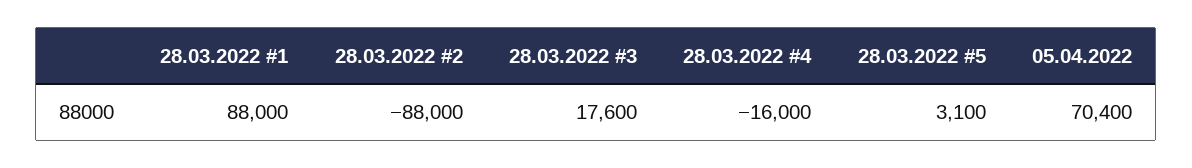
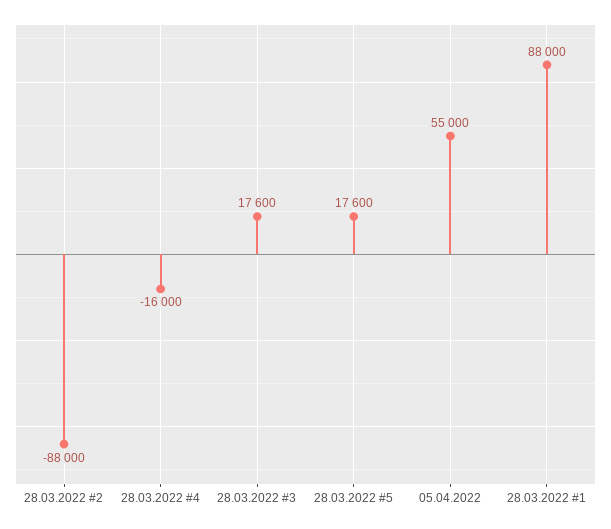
  {
    "28.03.2022 #1": 88000,
    "28.03.2022 #2": -88000,
    "28.03.2022 #3": 17600,
    "28.03.2022 #4": -16000,
-   "28.03.2022 #5": 3100,
+   "28.03.2022 #5": 17600,
-   "05.04.2022": 70400
+   "05.04.2022": 55000
  }

